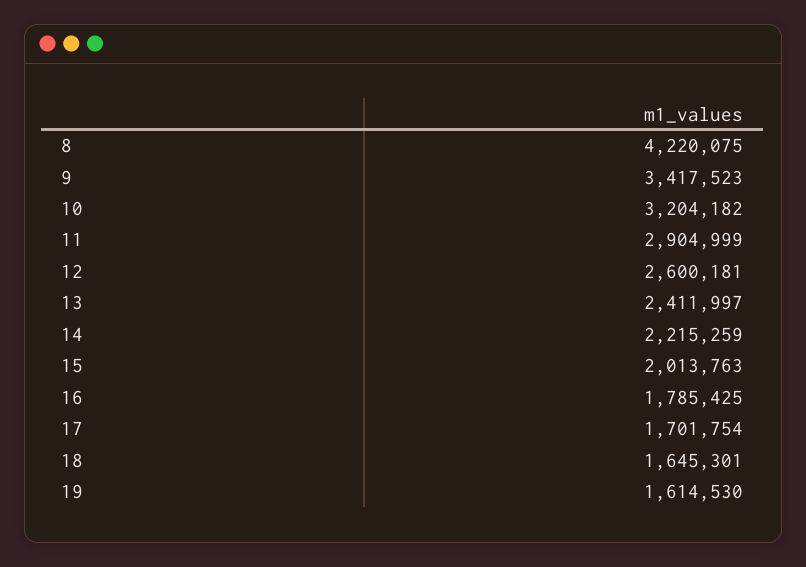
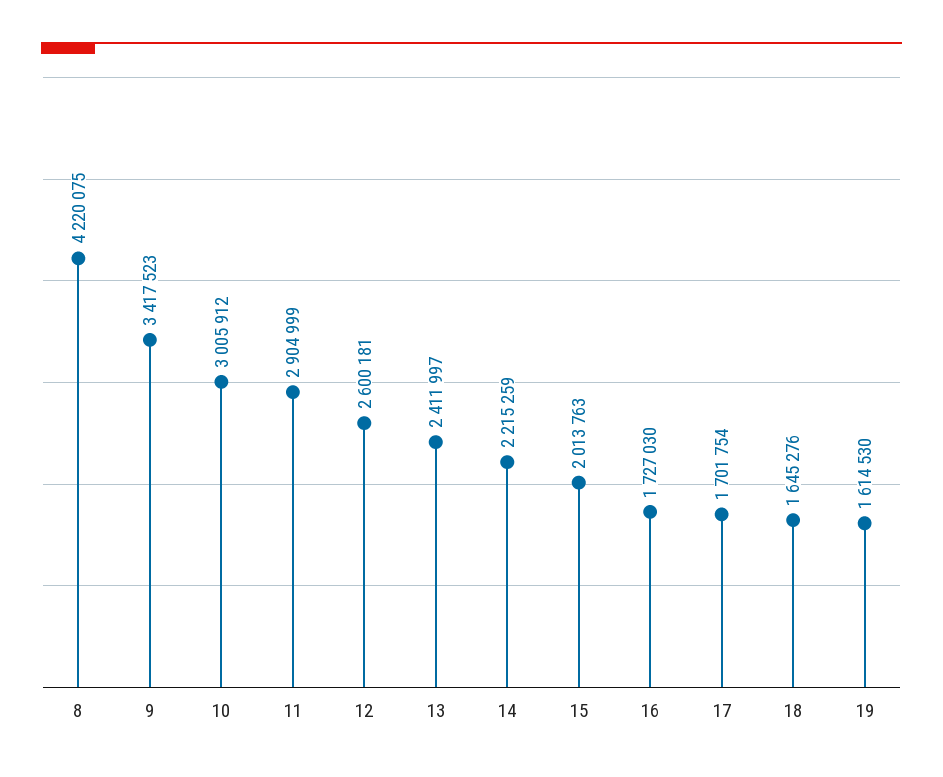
  {
    "8": 4220075,
    "9": 3417523,
-   "10": 3204182,
+   "10": 3005912,
    "11": 2904999,
    "12": 2600181,
    "13": 2411997,
    "14": 2215259,
    "15": 2013763,
-   "16": 1785425,
+   "16": 1727030,
    "17": 1701754,
-   "18": 1645301,
+   "18": 1645276,
    "19": 1614530
  }

